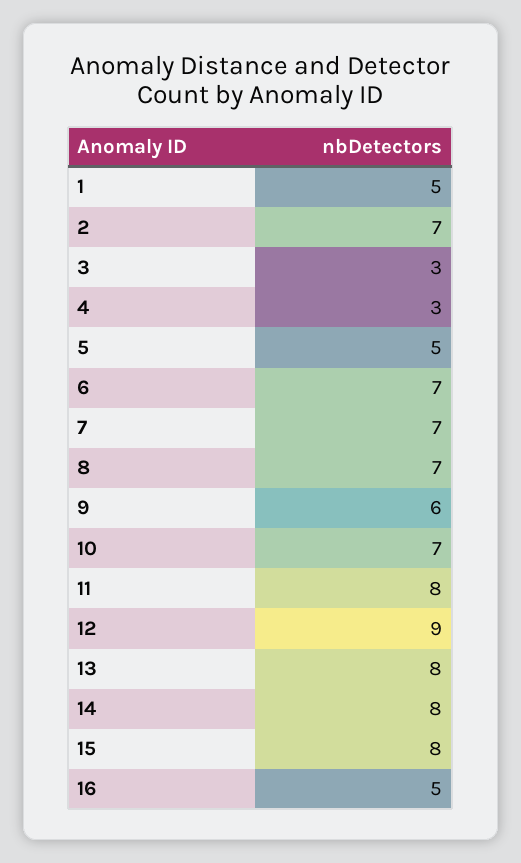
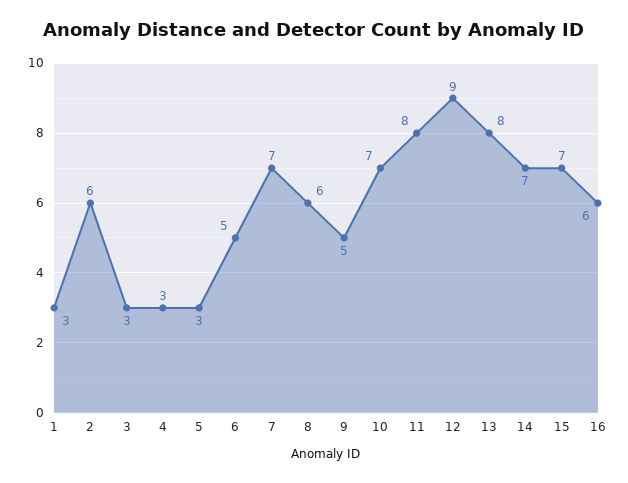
  {
-   "1": 5,
+   "1": 3,
-   "2": 7,
+   "2": 6,
    "3": 3,
    "4": 3,
-   "5": 5,
+   "5": 3,
-   "6": 7,
+   "6": 5,
    "7": 7,
-   "8": 7,
+   "8": 6,
-   "9": 6,
+   "9": 5,
    "10": 7,
    "11": 8,
    "12": 9,
    "13": 8,
-   "14": 8,
+   "14": 7,
-   "15": 8,
+   "15": 7,
-   "16": 5
+   "16": 6
  }

